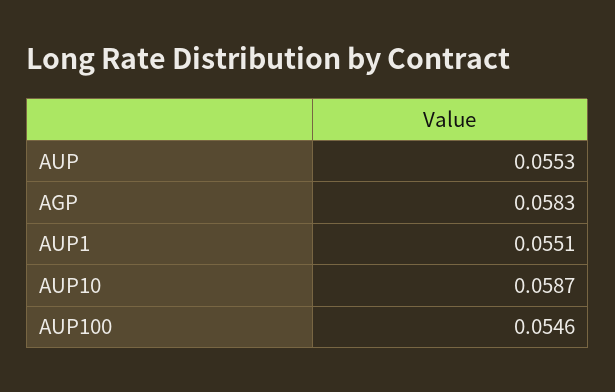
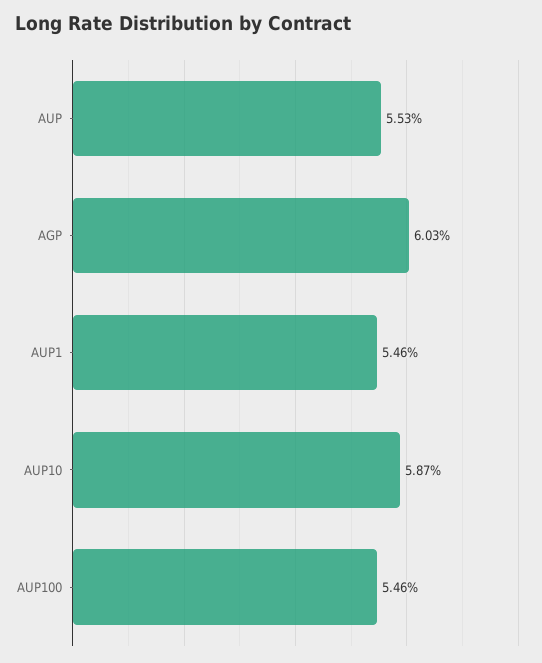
  {
    "AUP": 0.0553,
-   "AGP": 0.0583,
+   "AGP": 0.0603,
-   "AUP1": 0.0551,
+   "AUP1": 0.0546,
    "AUP10": 0.0587,
    "AUP100": 0.0546
  }

